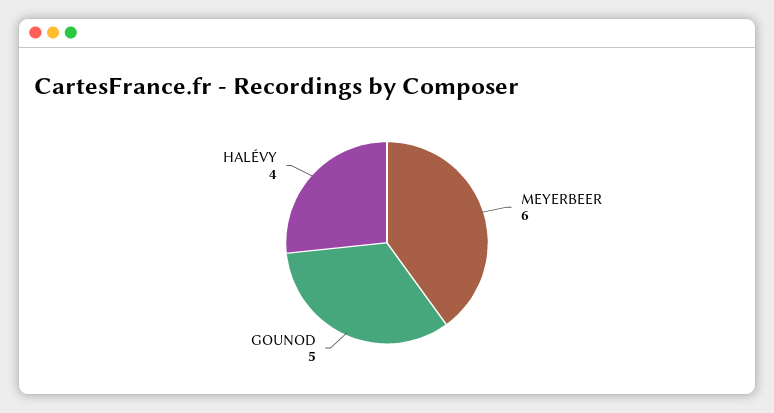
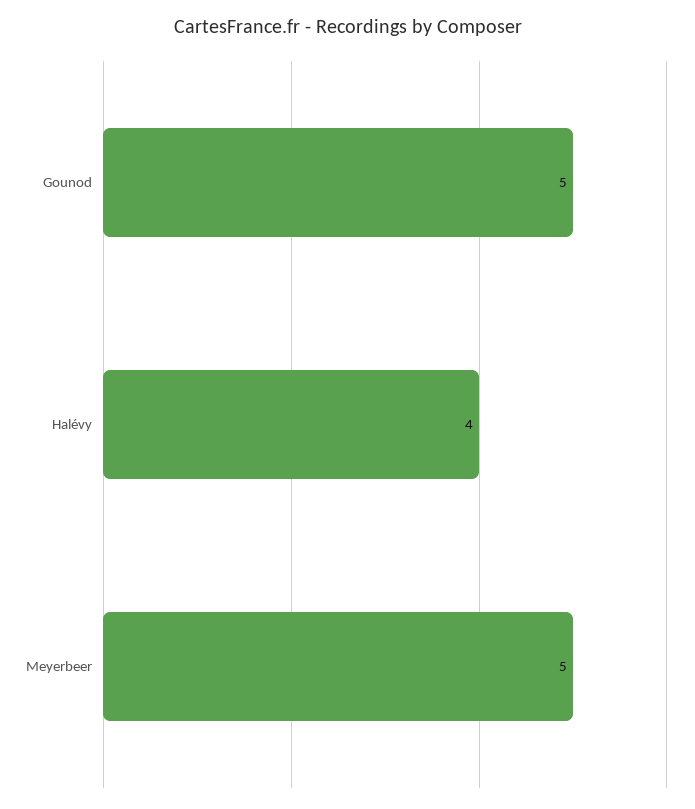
  {
-   "MEYERBEER": 6,
+   "MEYERBEER": 5,
    "GOUNOD": 5,
    "HALÉVY": 4
  }

